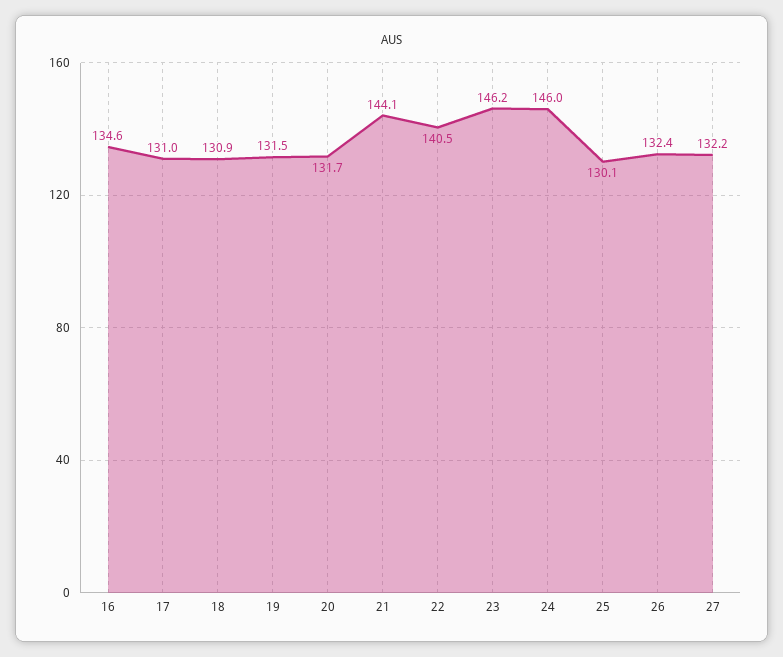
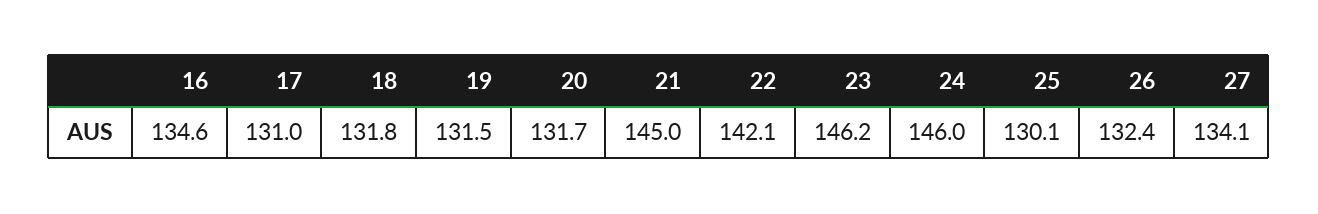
  {
    "16": 134.6,
    "17": 131,
-   "18": 130.9,
+   "18": 131.8,
    "19": 131.5,
    "20": 131.7,
-   "21": 144.1,
+   "21": 145,
-   "22": 140.5,
+   "22": 142.1,
    "23": 146.2,
    "24": 146,
    "25": 130.1,
    "26": 132.4,
-   "27": 132.2
+   "27": 134.1
  }

